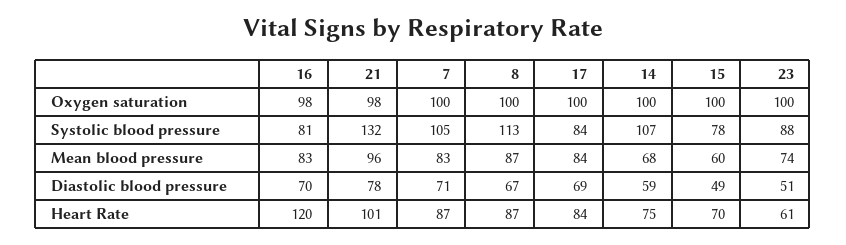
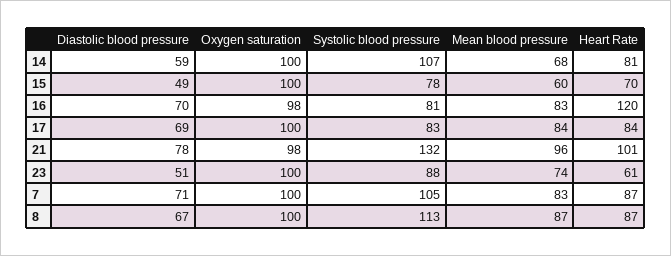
  {
    "16": {
      "Oxygen saturation": 98,
      "Systolic blood pressure": 81,
      "Mean blood pressure": 83,
      "Diastolic blood pressure": 70,
      "Heart Rate": 120
    },
    "21": {
      "Oxygen saturation": 98,
      "Systolic blood pressure": 132,
      "Mean blood pressure": 96,
      "Diastolic blood pressure": 78,
      "Heart Rate": 101
    },
    "7": {
      "Oxygen saturation": 100,
      "Systolic blood pressure": 105,
      "Mean blood pressure": 83,
      "Diastolic blood pressure": 71,
      "Heart Rate": 87
    },
    "8": {
      "Oxygen saturation": 100,
      "Systolic blood pressure": 113,
      "Mean blood pressure": 87,
      "Diastolic blood pressure": 67,
      "Heart Rate": 87
    },
    "17": {
      "Oxygen saturation": 100,
-     "Systolic blood pressure": 84,
+     "Systolic blood pressure": 83,
      "Mean blood pressure": 84,
      "Diastolic blood pressure": 69,
      "Heart Rate": 84
    },
    "14": {
      "Oxygen saturation": 100,
      "Systolic blood pressure": 107,
      "Mean blood pressure": 68,
      "Diastolic blood pressure": 59,
-     "Heart Rate": 75
+     "Heart Rate": 81
    },
    "15": {
      "Oxygen saturation": 100,
      "Systolic blood pressure": 78,
      "Mean blood pressure": 60,
      "Diastolic blood pressure": 49,
      "Heart Rate": 70
    },
    "23": {
      "Oxygen saturation": 100,
      "Systolic blood pressure": 88,
      "Mean blood pressure": 74,
      "Diastolic blood pressure": 51,
      "Heart Rate": 61
    }
  }

